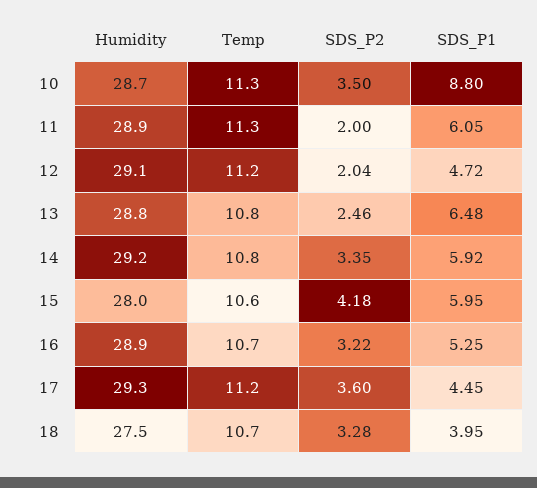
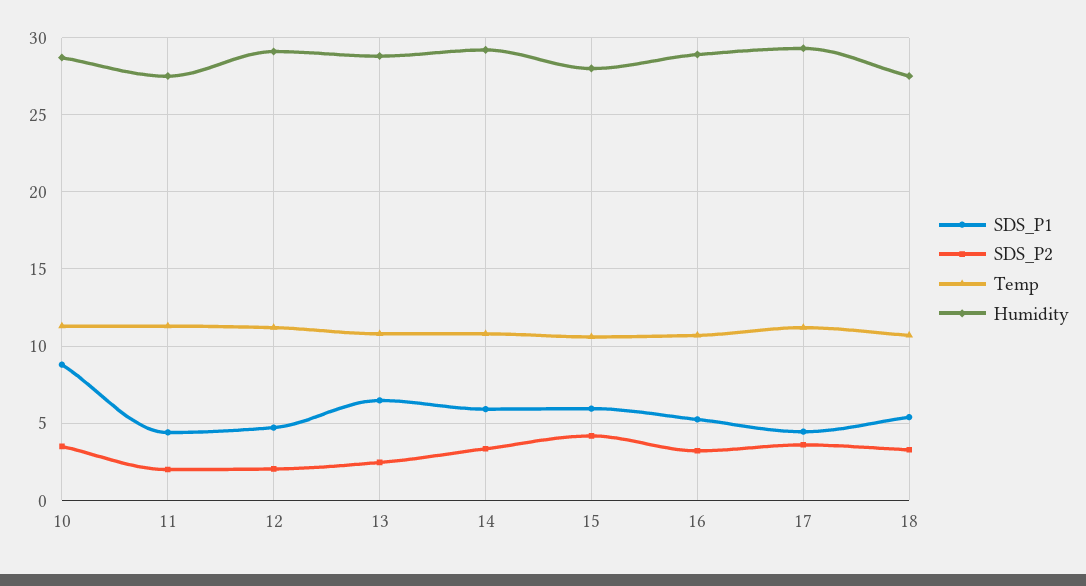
  {
    "Humidity": {
      "10": 28.7,
-     "11": 28.9,
+     "11": 27.5,
      "12": 29.1,
      "13": 28.8,
      "14": 29.2,
      "15": 28,
      "16": 28.9,
      "17": 29.3,
      "18": 27.5
    },
    "Temp": {
      "10": 11.3,
      "11": 11.3,
      "12": 11.2,
      "13": 10.8,
      "14": 10.8,
      "15": 10.6,
      "16": 10.7,
      "17": 11.2,
      "18": 10.7
    },
    "SDS_P2": {
      "10": 3.5,
      "11": 2,
      "12": 2.04,
      "13": 2.46,
      "14": 3.35,
      "15": 4.18,
      "16": 3.22,
      "17": 3.6,
      "18": 3.28
    },
    "SDS_P1": {
      "10": 8.8,
-     "11": 6.05,
+     "11": 4.5,
      "12": 4.72,
      "13": 6.48,
      "14": 5.92,
      "15": 5.95,
      "16": 5.25,
      "17": 4.45,
-     "18": 3.95
+     "18": 5.5
    }
  }

